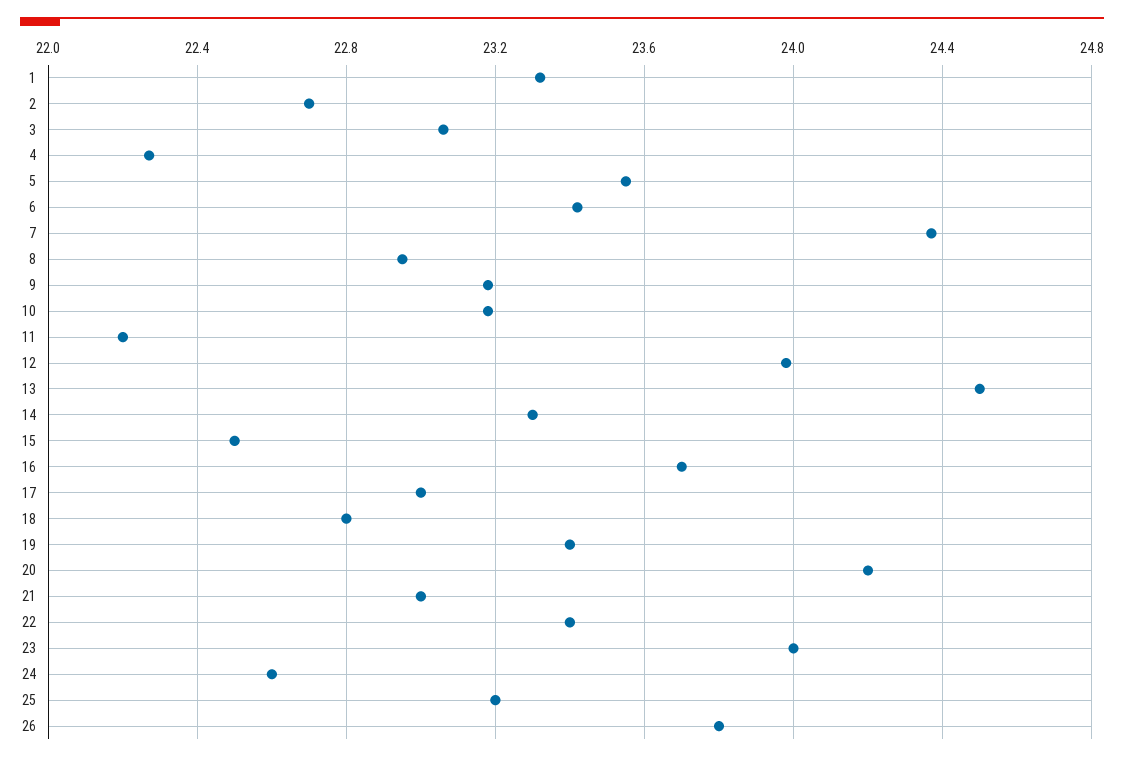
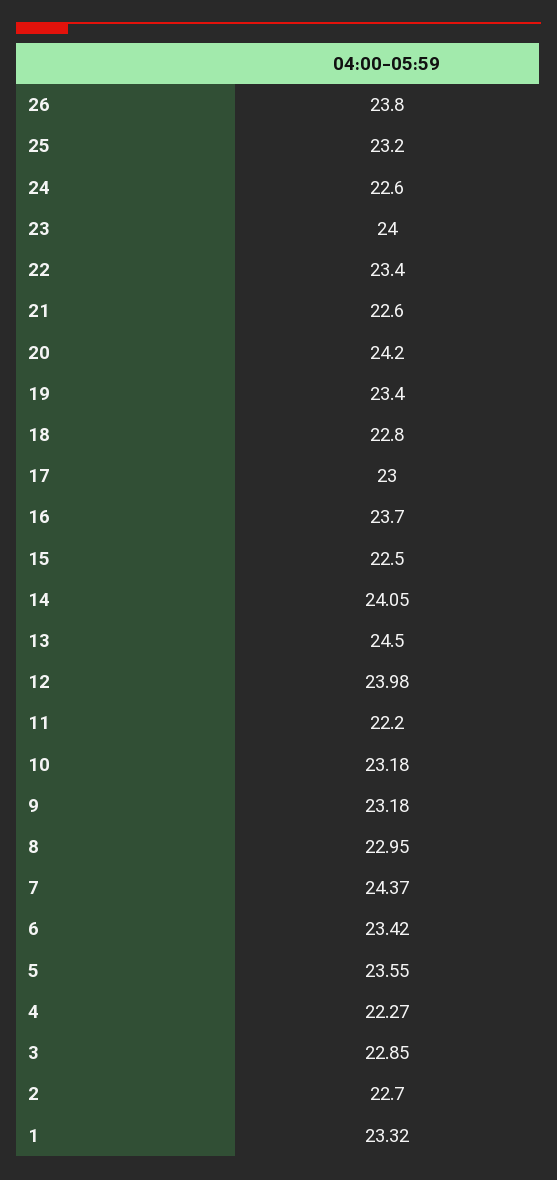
  {
    "1": 23.32,
    "2": 22.7,
-   "3": 23.05,
+   "3": 22.85,
    "4": 22.27,
    "5": 23.55,
    "6": 23.42,
    "7": 24.37,
    "8": 22.95,
    "9": 23.18,
    "10": 23.18,
    "11": 22.2,
    "12": 23.98,
    "13": 24.5,
-   "14": 23.3,
+   "14": 24.05,
    "15": 22.5,
    "16": 23.7,
    "17": 23,
    "18": 22.8,
    "19": 23.4,
    "20": 24.2,
-   "21": 23,
+   "21": 22.6,
    "22": 23.4,
    "23": 24,
    "24": 22.6,
    "25": 23.2,
    "26": 23.8
  }

